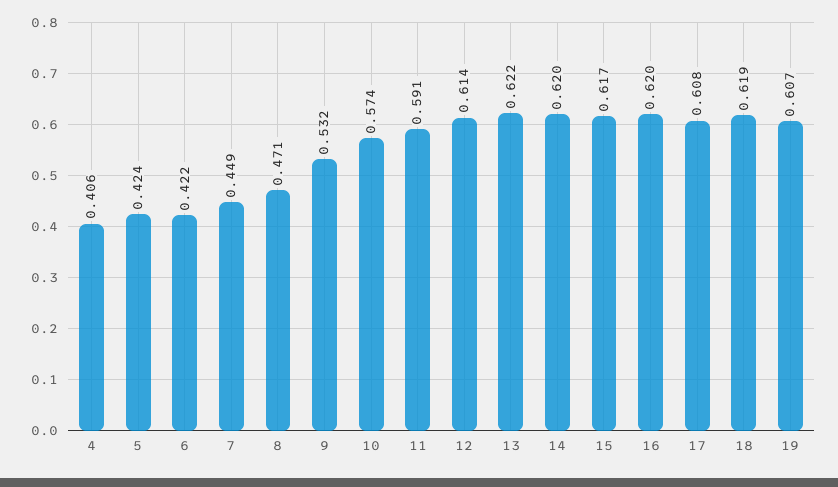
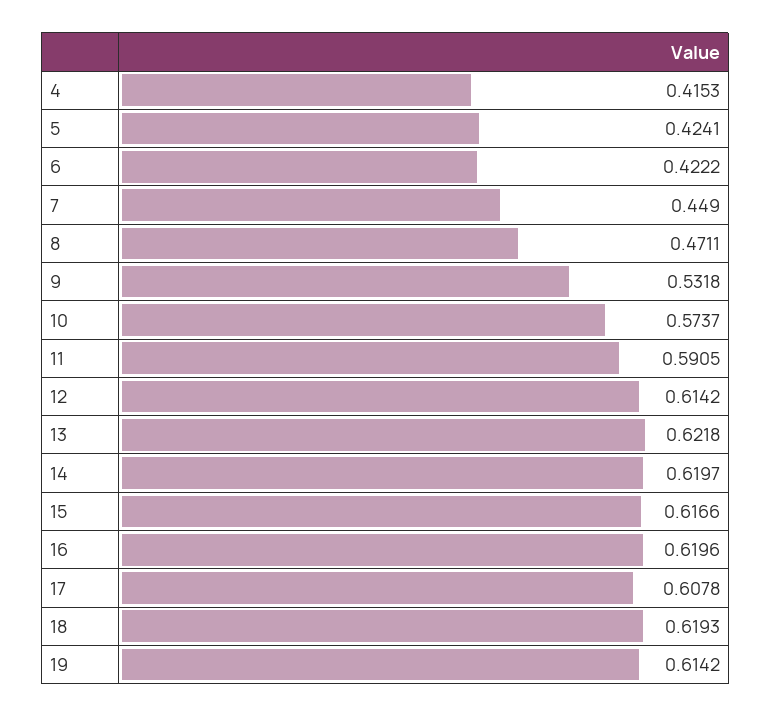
  {
-   "4": 0.406,
+   "4": 0.4153,
    "5": 0.4241,
    "6": 0.4222,
    "7": 0.449,
    "8": 0.4711,
    "9": 0.5318,
    "10": 0.5737,
    "11": 0.5905,
    "12": 0.6142,
    "13": 0.6218,
    "14": 0.6197,
    "15": 0.6166,
    "16": 0.6196,
    "17": 0.6078,
    "18": 0.6193,
-   "19": 0.607
+   "19": 0.6142
  }

